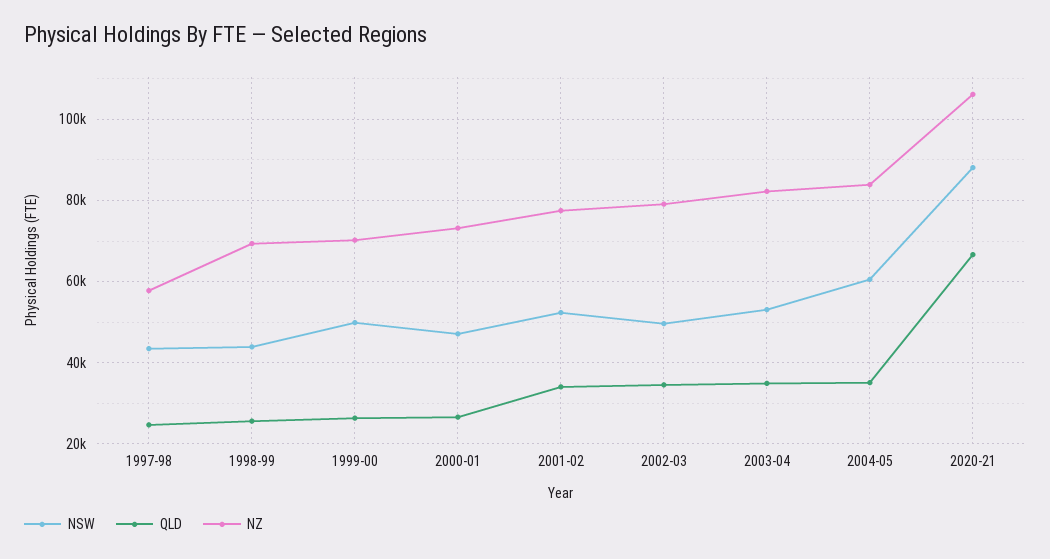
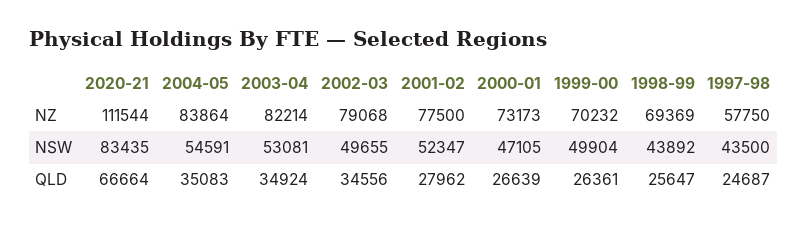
  {
    "NSW": {
      "1997-98": 43500,
      "1998-99": 43892,
      "1999-00": 49904,
      "2000-01": 47105,
      "2001-02": 52347,
      "2002-03": 49655,
      "2003-04": 53081,
-     "2004-05": 60000,
+     "2004-05": 54591,
-     "2020-21": 88000
+     "2020-21": 83435
    },
    "QLD": {
      "1997-98": 24687,
      "1998-99": 25647,
      "1999-00": 26361,
      "2000-01": 26639,
-     "2001-02": 34000,
+     "2001-02": 27962,
      "2002-03": 34556,
      "2003-04": 34924,
      "2004-05": 35083,
      "2020-21": 66664
    },
    "NZ": {
      "1997-98": 57750,
      "1998-99": 69369,
      "1999-00": 70232,
      "2000-01": 73173,
      "2001-02": 77500,
      "2002-03": 79068,
      "2003-04": 82214,
      "2004-05": 83864,
-     "2020-21": 106000
+     "2020-21": 111544
    }
  }

